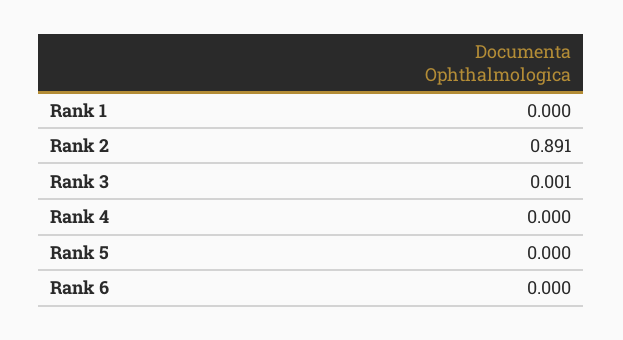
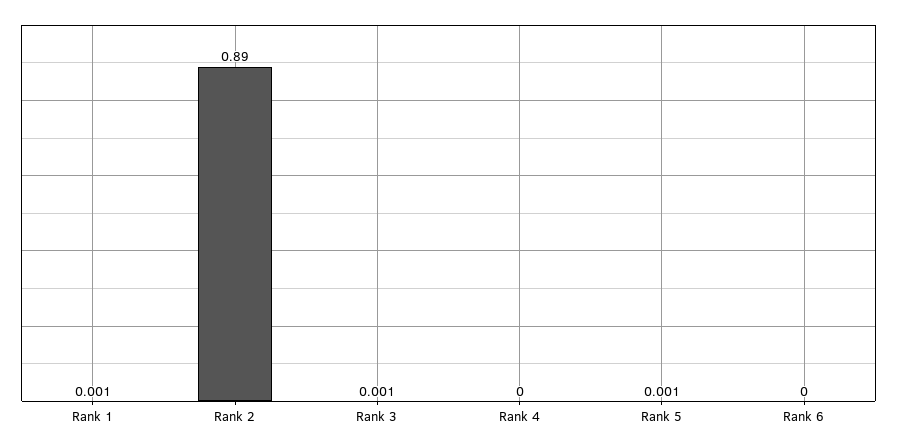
  {
-   "Rank 1": 0,
+   "Rank 1": 0.001,
-   "Rank 2": 0.891,
+   "Rank 2": 0.89,
    "Rank 3": 0.001,
    "Rank 4": 0,
-   "Rank 5": 0,
+   "Rank 5": 0.001,
    "Rank 6": 0
  }

